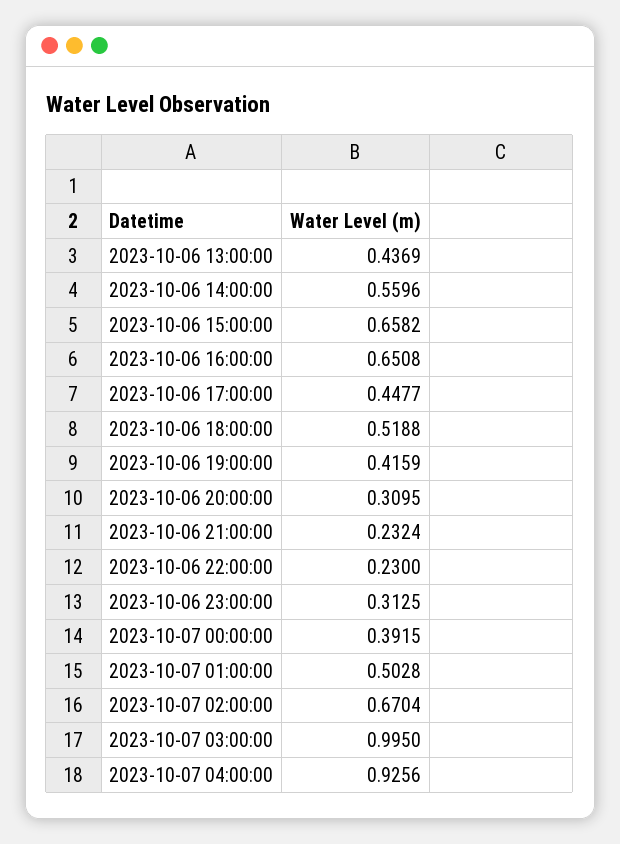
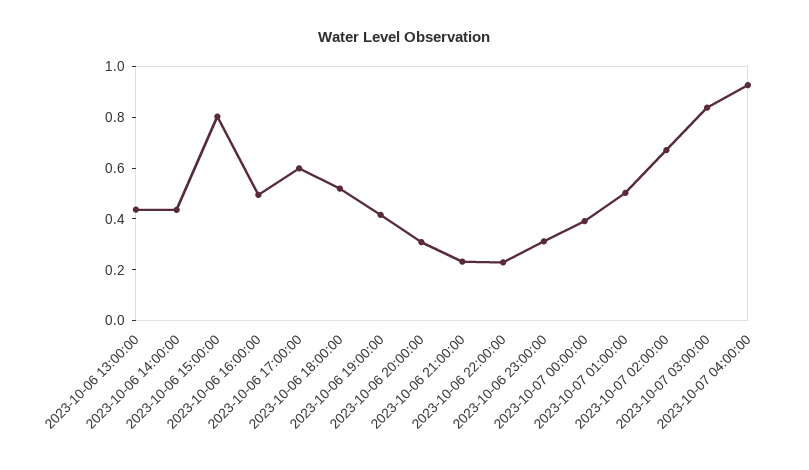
  {
    "2023-10-06 13:00:00": 0.4369,
-   "2023-10-06 14:00:00": 0.5596,
+   "2023-10-06 14:00:00": 0.45,
-   "2023-10-06 15:00:00": 0.6582,
+   "2023-10-06 15:00:00": 0.8,
-   "2023-10-06 16:00:00": 0.6508,
+   "2023-10-06 16:00:00": 0.5,
-   "2023-10-06 17:00:00": 0.4477,
+   "2023-10-06 17:00:00": 0.6,
    "2023-10-06 18:00:00": 0.5188,
    "2023-10-06 19:00:00": 0.4159,
    "2023-10-06 20:00:00": 0.3095,
    "2023-10-06 21:00:00": 0.2324,
    "2023-10-06 22:00:00": 0.23,
    "2023-10-06 23:00:00": 0.3125,
    "2023-10-07 00:00:00": 0.3915,
    "2023-10-07 01:00:00": 0.5028,
    "2023-10-07 02:00:00": 0.6704,
-   "2023-10-07 03:00:00": 0.995,
+   "2023-10-07 03:00:00": 0.85,
    "2023-10-07 04:00:00": 0.9256
  }

